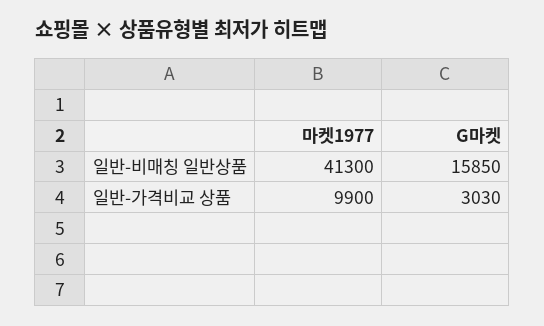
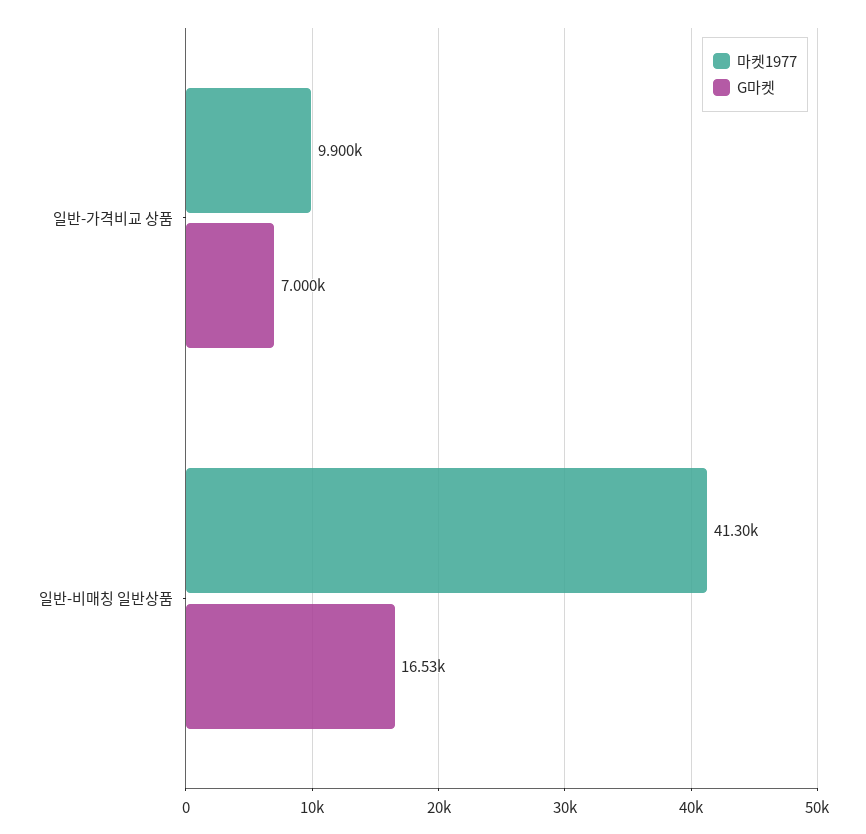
  {
    "마켓1977": {
      "일반-비매칭 일반상품": 41300,
      "일반-가격비교 상품": 9900
    },
    "G마켓": {
-     "일반-비매칭 일반상품": 15850,
+     "일반-비매칭 일반상품": 16530,
-     "일반-가격비교 상품": 3030
+     "일반-가격비교 상품": 7000
    }
  }

